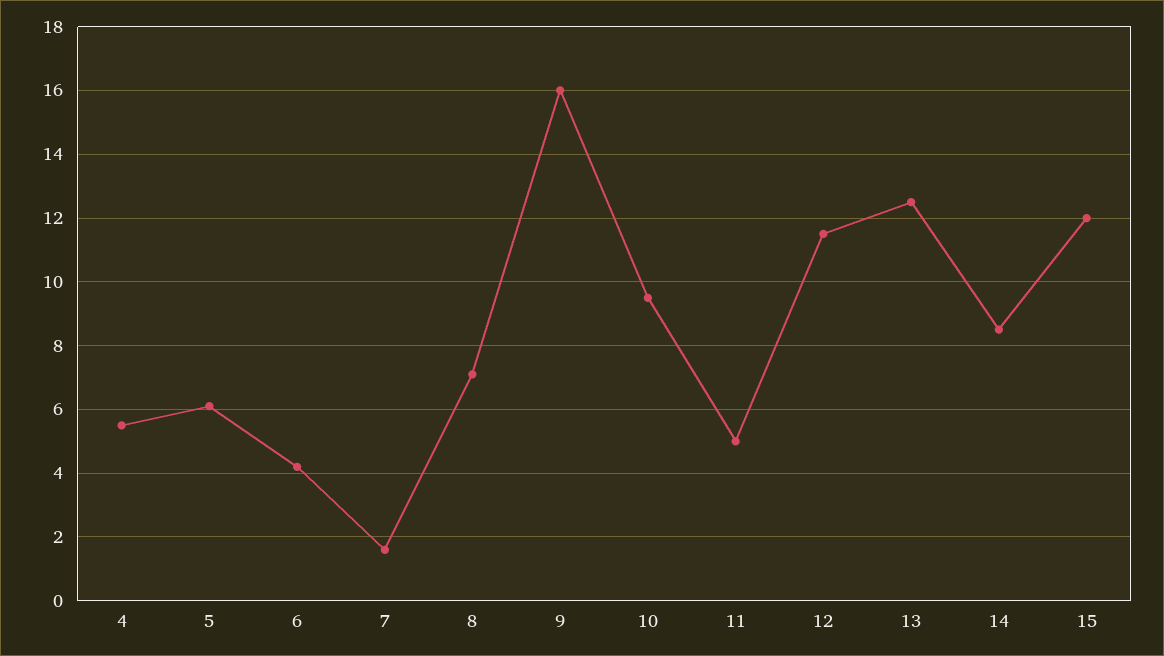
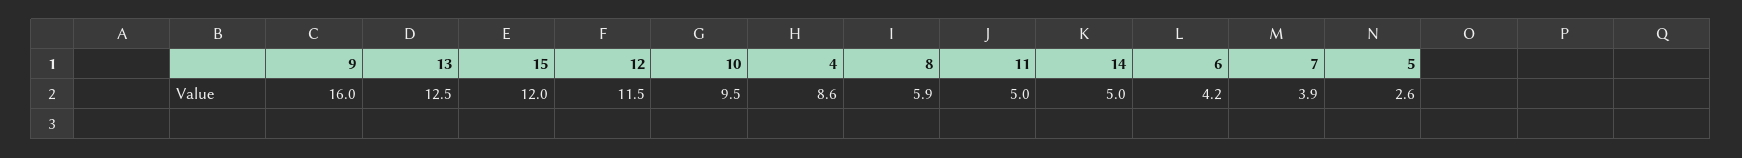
  {
-   "4": 5.5,
+   "4": 8.6,
-   "5": 6,
+   "5": 2.6,
    "6": 4.2,
-   "7": 1.5,
+   "7": 3.9,
-   "8": 7,
+   "8": 5.9,
    "9": 16,
    "10": 9.5,
    "11": 5,
    "12": 11.5,
    "13": 12.5,
-   "14": 8.5,
+   "14": 5,
    "15": 12
  }

